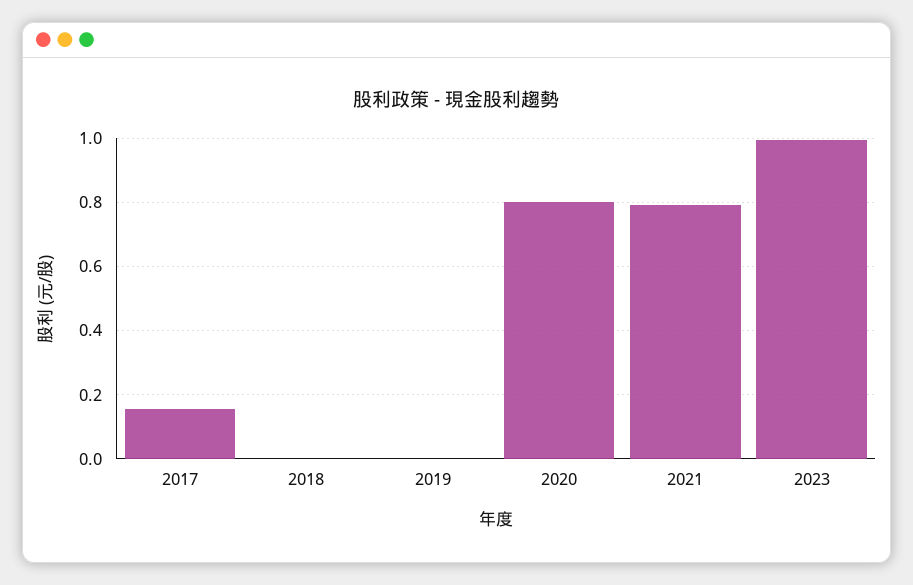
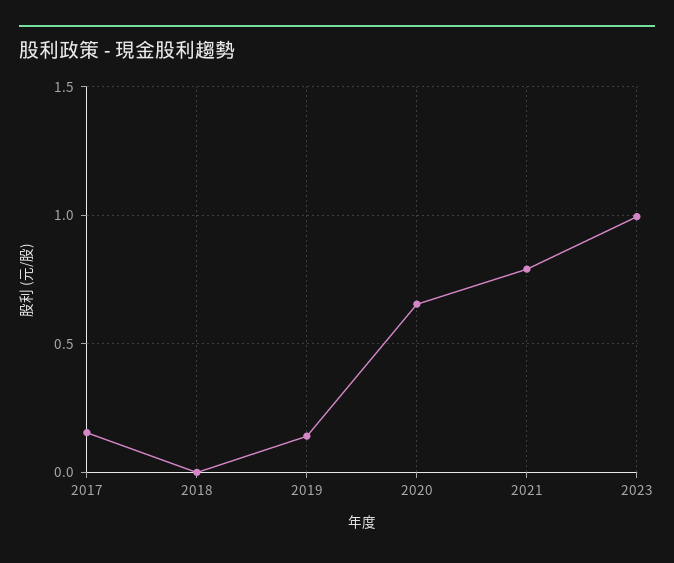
  {
    "2017": 0.16,
    "2018": 0,
-   "2019": 0,
+   "2019": 0.15,
-   "2020": 0.8,
+   "2020": 0.65,
    "2021": 0.8,
    "2023": 1
  }

